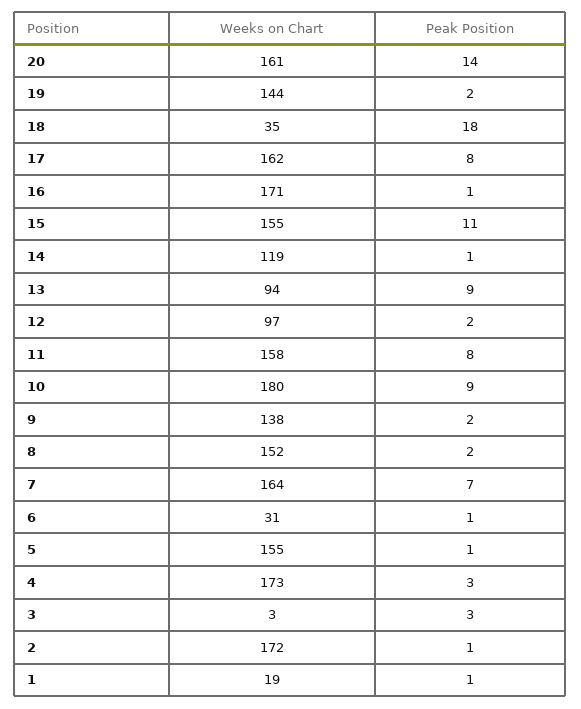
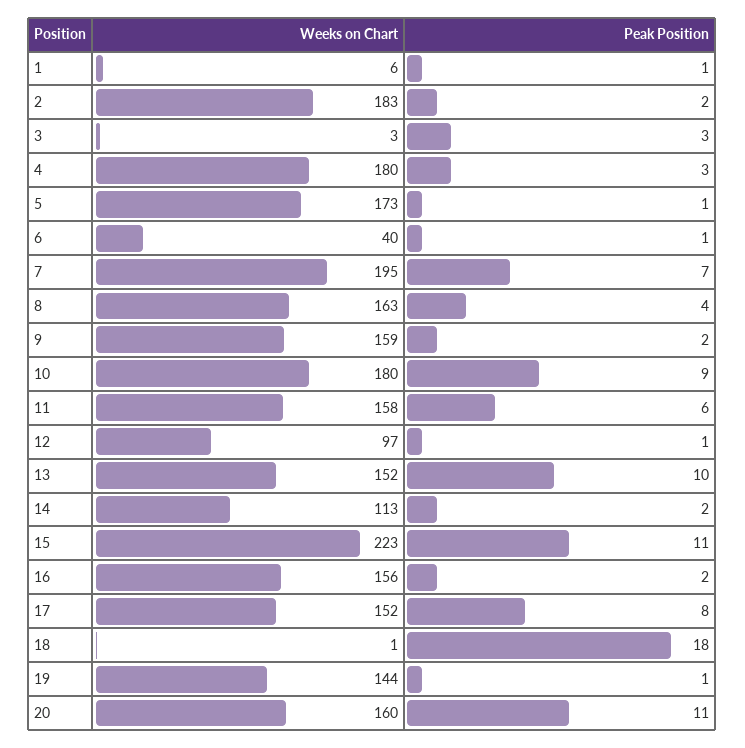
  {
    "Weeks on Chart": {
-     "20": 161,
+     "20": 160,
      "19": 144,
-     "18": 35,
+     "18": 1,
-     "17": 162,
+     "17": 152,
-     "16": 171,
+     "16": 156,
-     "15": 155,
+     "15": 223,
-     "14": 119,
+     "14": 113,
-     "13": 94,
+     "13": 152,
      "12": 97,
      "11": 158,
      "10": 180,
-     "9": 138,
+     "9": 159,
-     "8": 152,
+     "8": 163,
-     "7": 164,
+     "7": 195,
-     "6": 31,
+     "6": 40,
-     "5": 155,
+     "5": 173,
-     "4": 173,
+     "4": 180,
      "3": 3,
-     "2": 172,
+     "2": 183,
-     "1": 19
+     "1": 6
    },
    "Peak Position": {
-     "20": 14,
+     "20": 11,
-     "19": 2,
+     "19": 1,
      "18": 18,
      "17": 8,
-     "16": 1,
+     "16": 2,
      "15": 11,
-     "14": 1,
+     "14": 2,
-     "13": 9,
+     "13": 10,
-     "12": 2,
+     "12": 1,
-     "11": 8,
+     "11": 6,
      "10": 9,
      "9": 2,
-     "8": 2,
+     "8": 4,
      "7": 7,
      "6": 1,
      "5": 1,
      "4": 3,
      "3": 3,
-     "2": 1,
+     "2": 2,
      "1": 1
    }
  }

